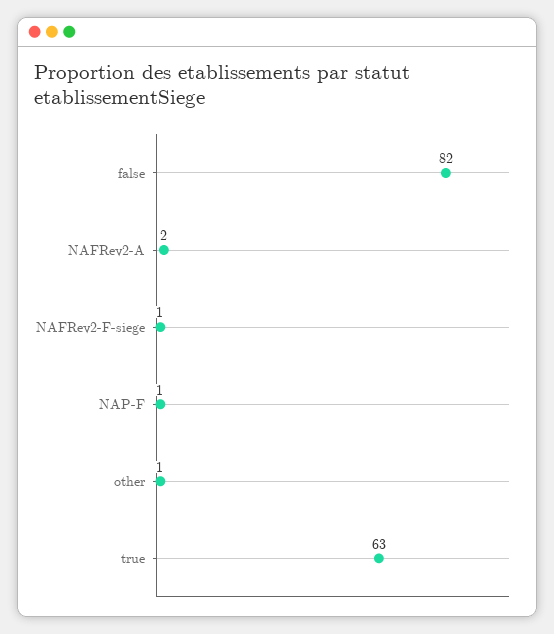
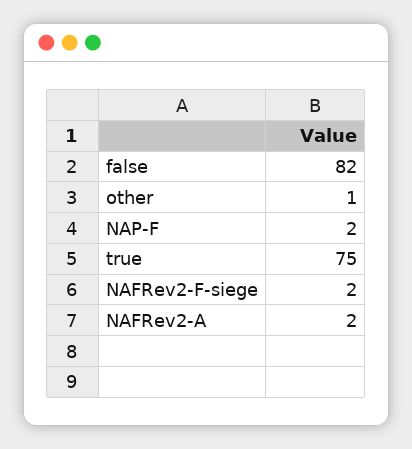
  {
    "false": 82,
    "NAFRev2-A": 2,
-   "NAFRev2-F-siege": 1,
+   "NAFRev2-F-siege": 2,
-   "NAP-F": 1,
+   "NAP-F": 2,
    "other": 1,
-   "true": 63
+   "true": 75
  }

